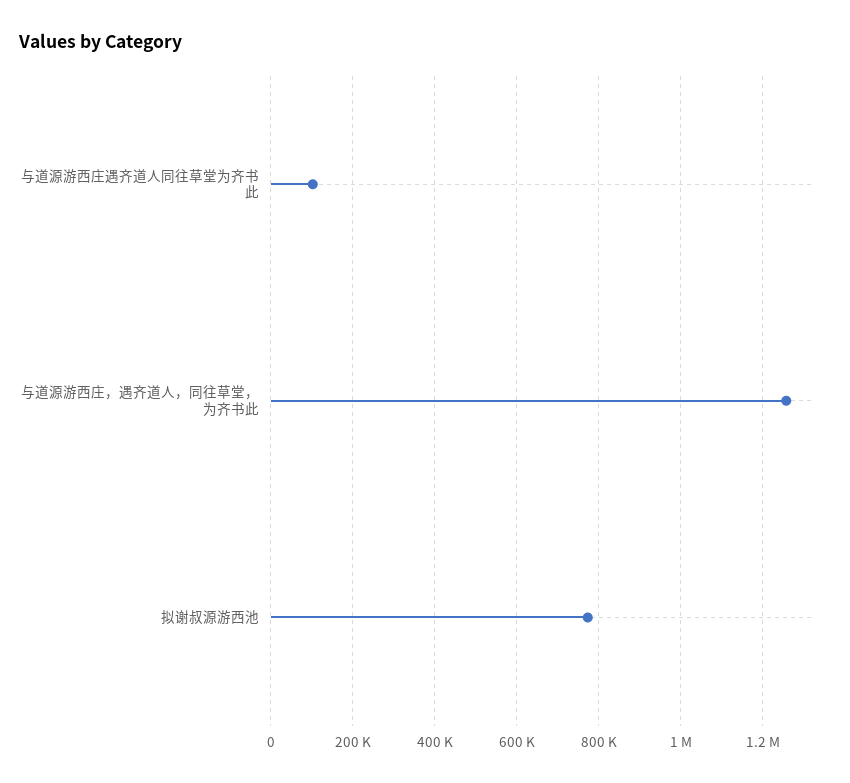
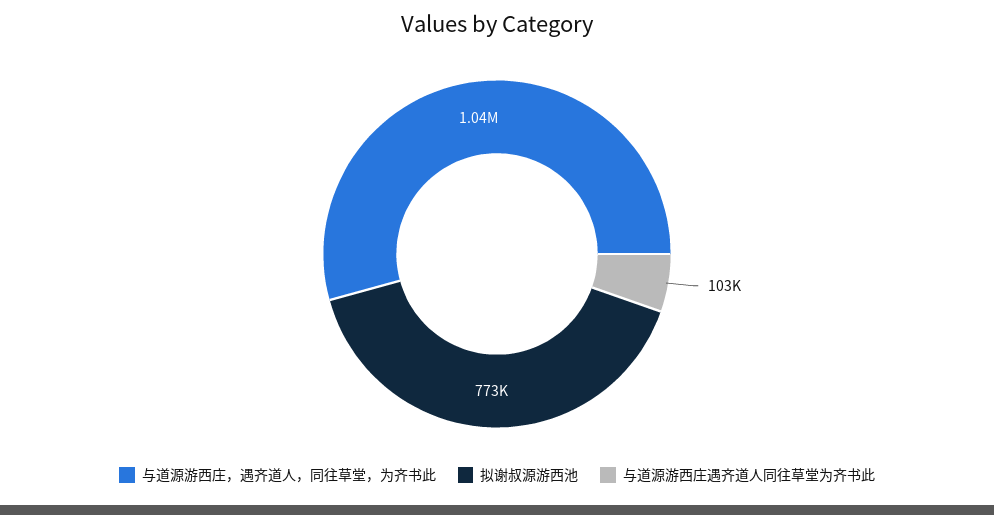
  {
    "与道源游西庄遇齐道人同往草堂为齐书此": 103000,
-   "与道源游西庄，遇齐道人，同往草堂，为齐书此": 1260000,
+   "与道源游西庄，遇齐道人，同往草堂，为齐书此": 1040000,
    "拟谢叔源游西池": 773000
  }

